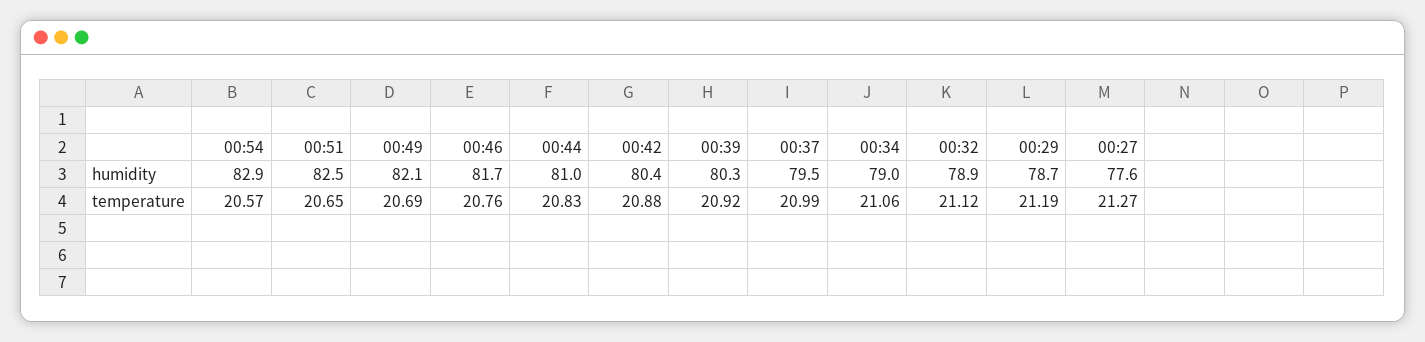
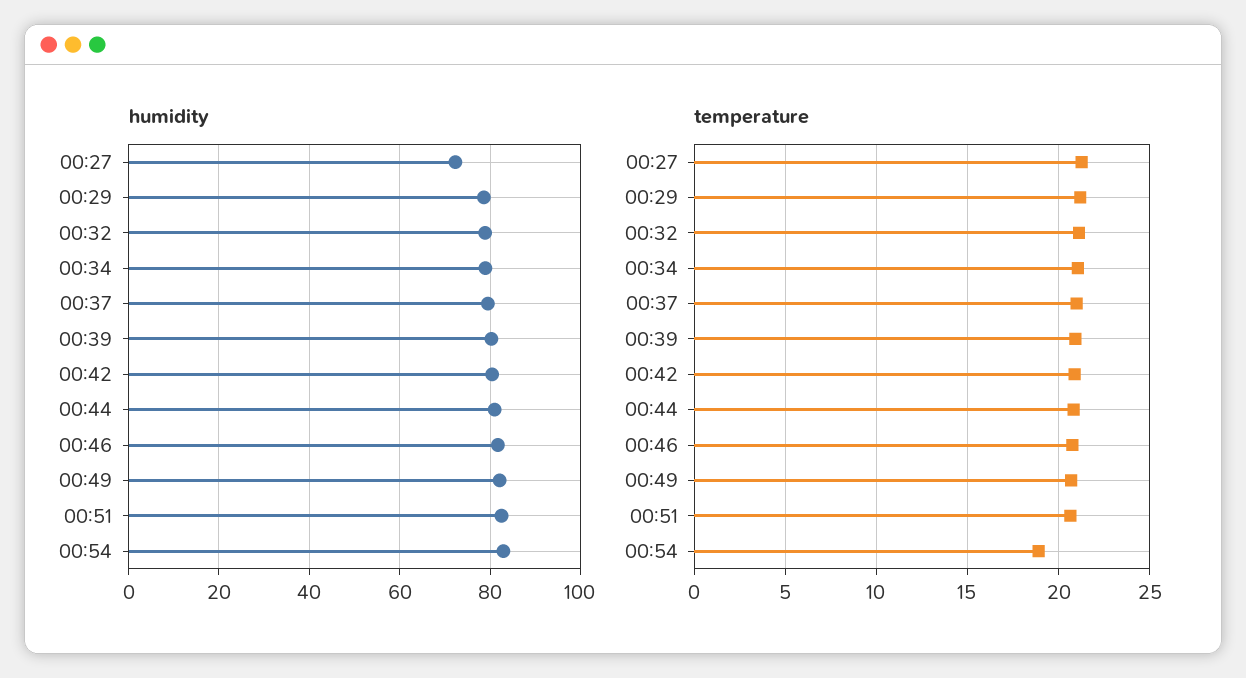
  {
    "humidity": {
      "00:54": 82.9,
      "00:51": 82.5,
      "00:49": 82.1,
      "00:46": 81.7,
      "00:44": 81,
      "00:42": 80.4,
      "00:39": 80.3,
      "00:37": 79.5,
      "00:34": 79,
      "00:32": 78.9,
      "00:29": 78.7,
-     "00:27": 77.6
+     "00:27": 72
    },
    "temperature": {
-     "00:54": 20.57,
+     "00:54": 19,
      "00:51": 20.65,
      "00:49": 20.69,
      "00:46": 20.76,
      "00:44": 20.83,
      "00:42": 20.88,
      "00:39": 20.92,
      "00:37": 20.99,
      "00:34": 21.06,
      "00:32": 21.12,
      "00:29": 21.19,
      "00:27": 21.27
    }
  }

